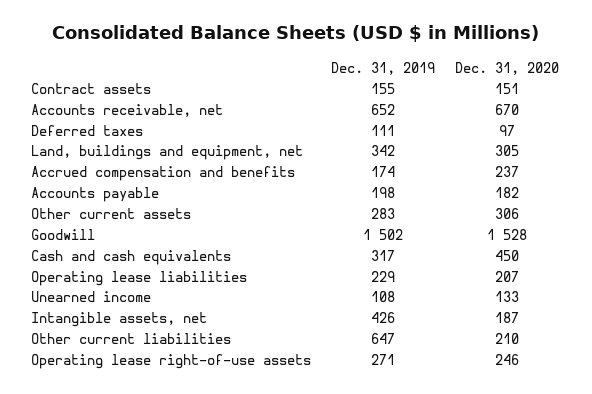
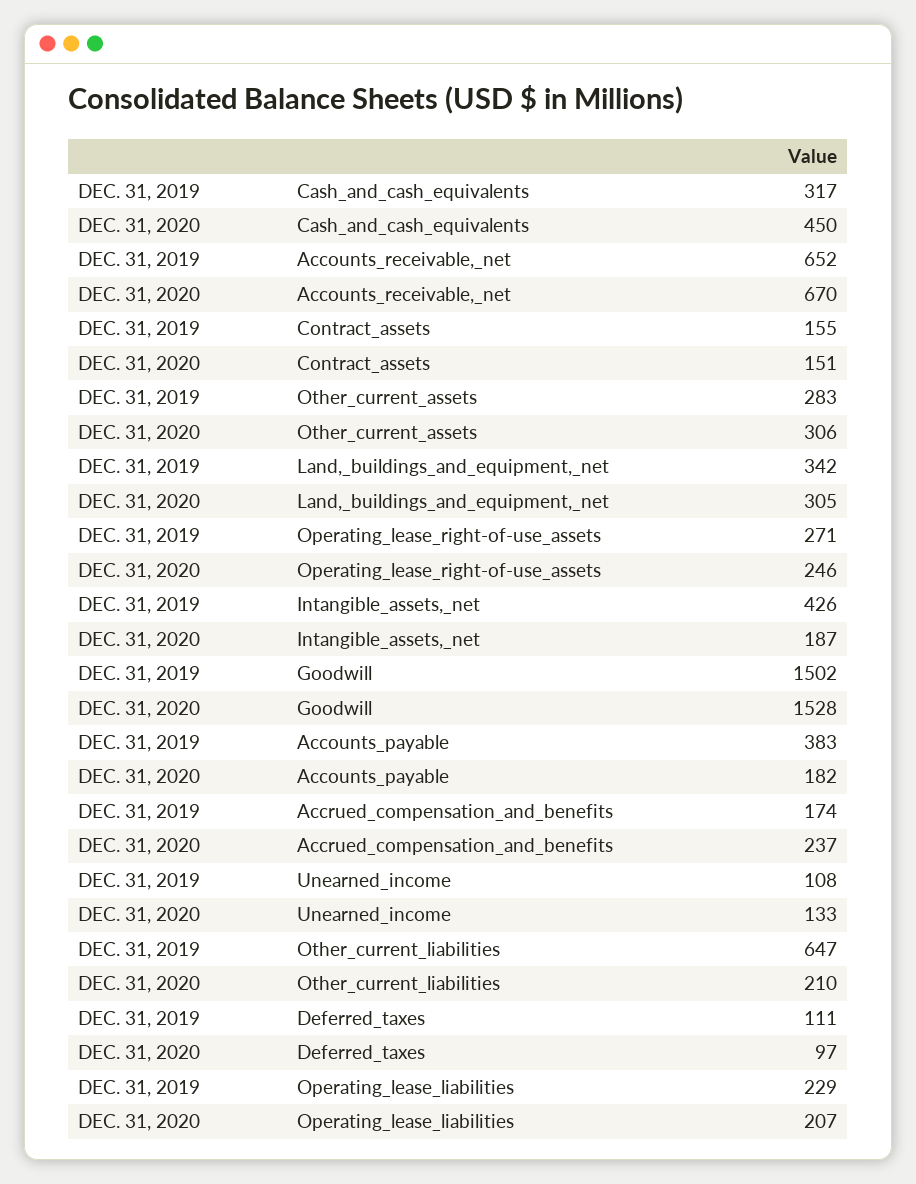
  {
    "Dec. 31, 2019": {
      "Contract assets": 155,
      "Accounts receivable, net": 652,
      "Deferred taxes": 111,
      "Land, buildings and equipment, net": 342,
      "Accrued compensation and benefits": 174,
-     "Accounts payable": 198,
+     "Accounts payable": 383,
      "Other current assets": 283,
      "Goodwill": 1502,
      "Cash and cash equivalents": 317,
      "Operating lease liabilities": 229,
      "Unearned income": 108,
      "Intangible assets, net": 426,
      "Other current liabilities": 647,
      "Operating lease right-of-use assets": 271
    },
    "Dec. 31, 2020": {
      "Contract assets": 151,
      "Accounts receivable, net": 670,
      "Deferred taxes": 97,
      "Land, buildings and equipment, net": 305,
      "Accrued compensation and benefits": 237,
      "Accounts payable": 182,
      "Other current assets": 306,
      "Goodwill": 1528,
      "Cash and cash equivalents": 450,
      "Operating lease liabilities": 207,
      "Unearned income": 133,
      "Intangible assets, net": 187,
      "Other current liabilities": 210,
      "Operating lease right-of-use assets": 246
    }
  }

